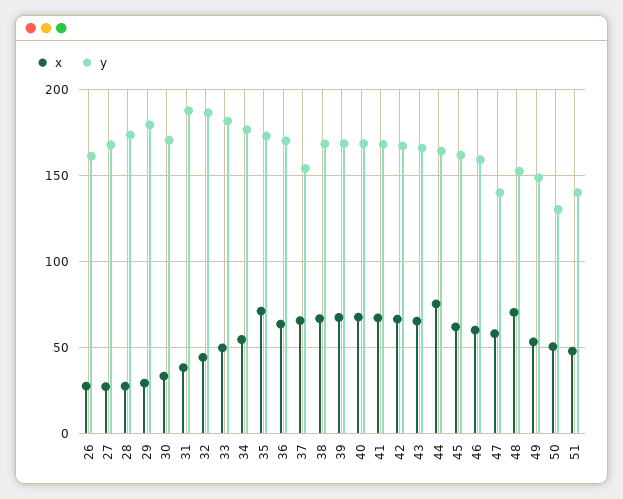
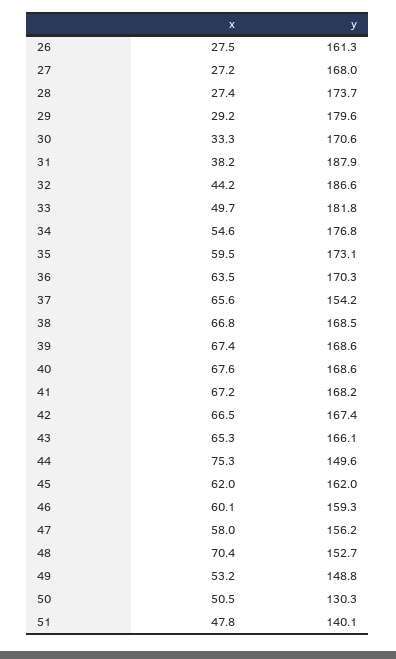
  {
    "x": {
      "26": 27.5,
      "27": 27.2,
      "28": 27.4,
      "29": 29.2,
      "30": 33.3,
      "31": 38.2,
      "32": 44.2,
      "33": 49.7,
      "34": 54.6,
-     "35": 70,
+     "35": 59.5,
      "36": 63.5,
      "37": 65.6,
      "38": 66.8,
      "39": 67.4,
      "40": 67.6,
      "41": 67.2,
      "42": 66.5,
      "43": 65.3,
      "44": 75.3,
      "45": 62,
      "46": 60.1,
      "47": 58,
      "48": 70.4,
      "49": 53.2,
      "50": 50.5,
      "51": 47.8
    },
    "y": {
      "26": 161.3,
      "27": 168,
      "28": 173.7,
      "29": 179.6,
      "30": 170.6,
      "31": 187.9,
      "32": 186.6,
      "33": 181.8,
      "34": 176.8,
      "35": 173.1,
      "36": 170.3,
      "37": 154.2,
      "38": 168.5,
      "39": 168.6,
      "40": 168.6,
      "41": 168.2,
      "42": 167.4,
      "43": 166.1,
-     "44": 165,
+     "44": 149.6,
      "45": 162,
      "46": 159.3,
-     "47": 140,
+     "47": 156.2,
      "48": 152.7,
      "49": 148.8,
      "50": 130.3,
      "51": 140.1
    }
  }

